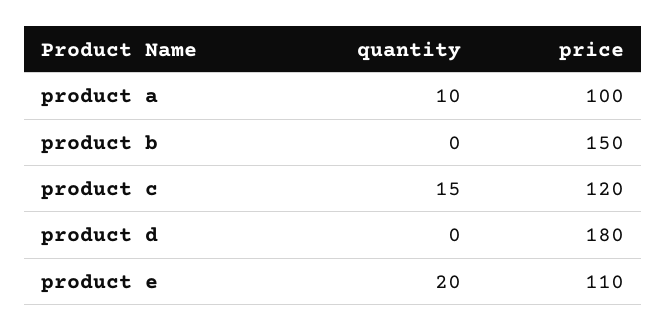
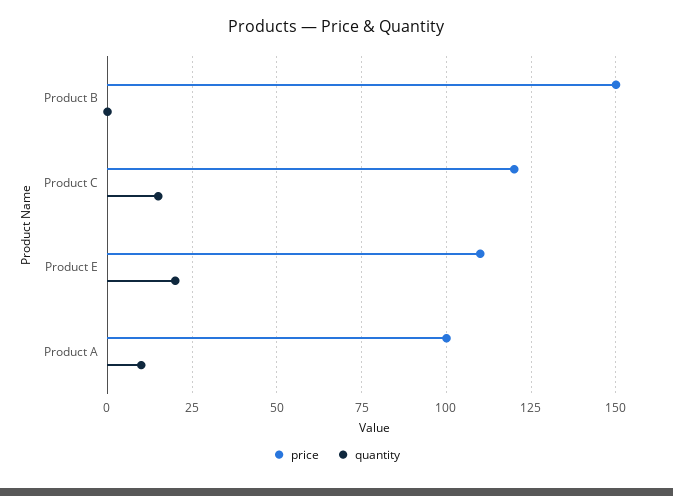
  {
    "quantity": {
      "product a": 10,
      "product b": 0,
      "product c": 15,
-     "product d": 0,
      "product e": 20
    },
    "price": {
      "product a": 100,
      "product b": 150,
      "product c": 120,
-     "product d": 180,
      "product e": 110
    }
  }

